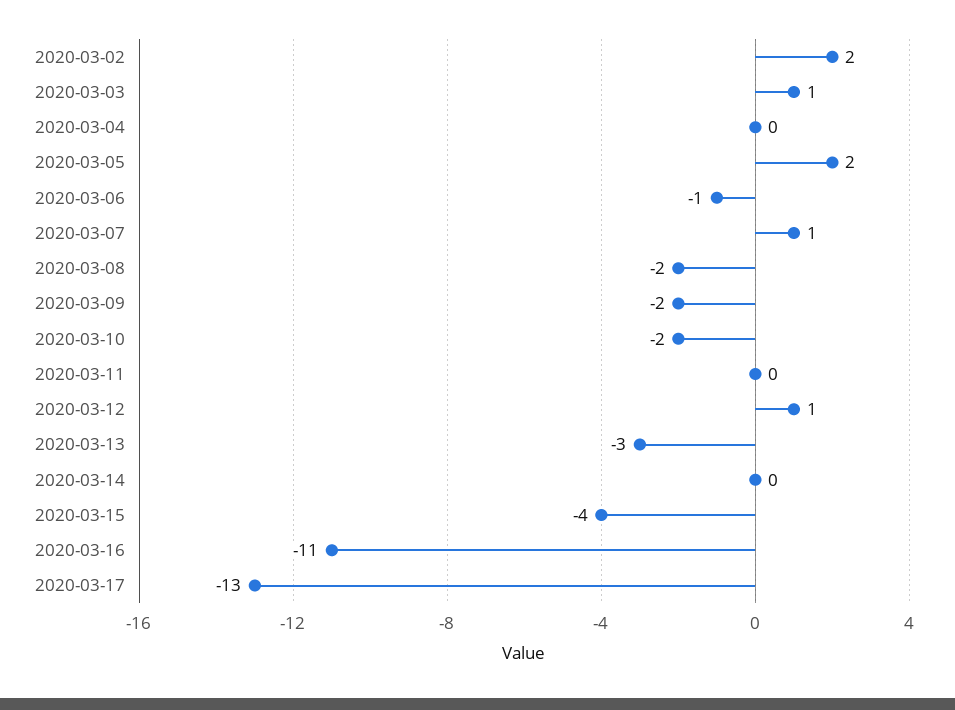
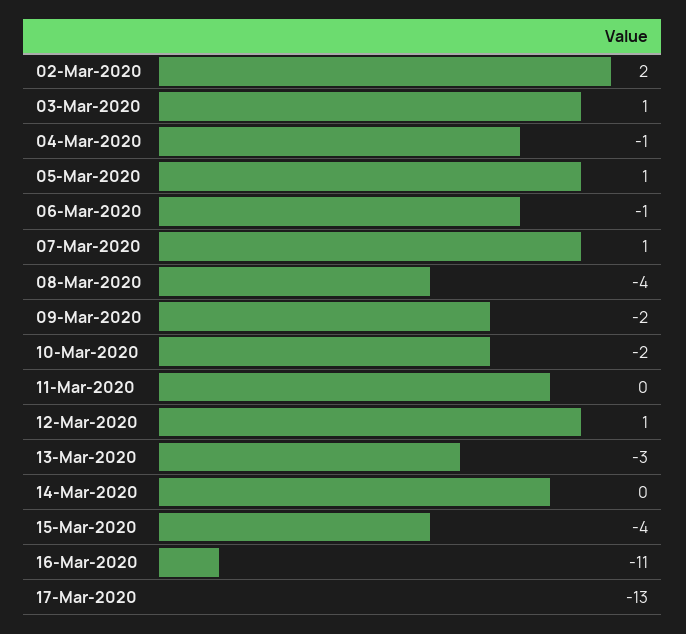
  {
    "2020-03-02": 2,
    "2020-03-03": 1,
-   "2020-03-04": 0,
+   "2020-03-04": -1,
-   "2020-03-05": 2,
+   "2020-03-05": 1,
    "2020-03-06": -1,
    "2020-03-07": 1,
-   "2020-03-08": -2,
+   "2020-03-08": -4,
    "2020-03-09": -2,
    "2020-03-10": -2,
    "2020-03-11": 0,
    "2020-03-12": 1,
    "2020-03-13": -3,
    "2020-03-14": 0,
    "2020-03-15": -4,
    "2020-03-16": -11,
    "2020-03-17": -13
  }

